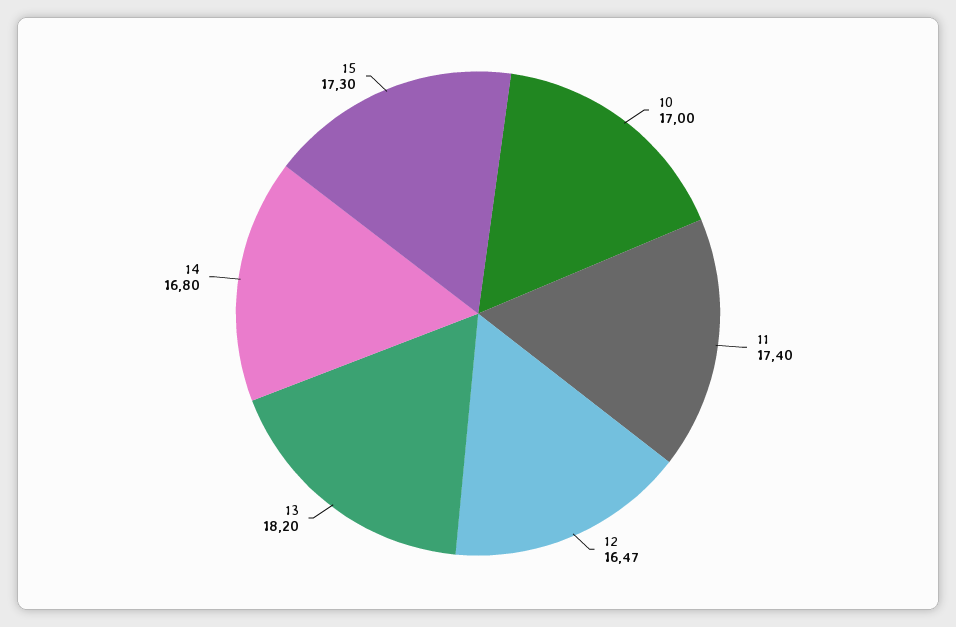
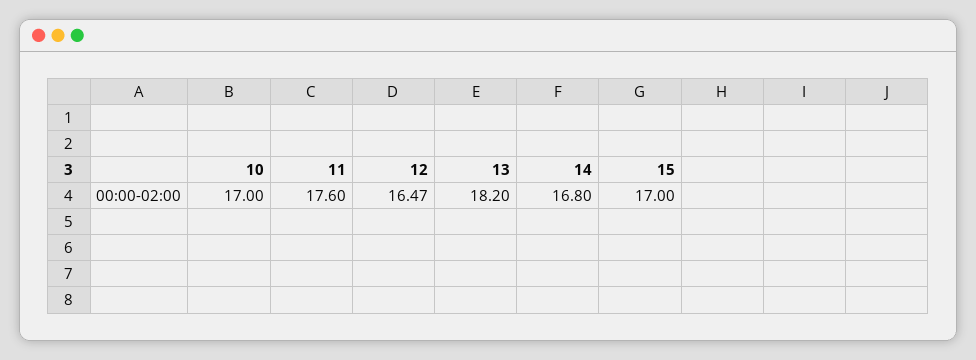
  {
    "10": 17,
-   "11": 17.4,
+   "11": 17.6,
    "12": 16.47,
    "13": 18.2,
    "14": 16.8,
-   "15": 17.3
+   "15": 17
  }

